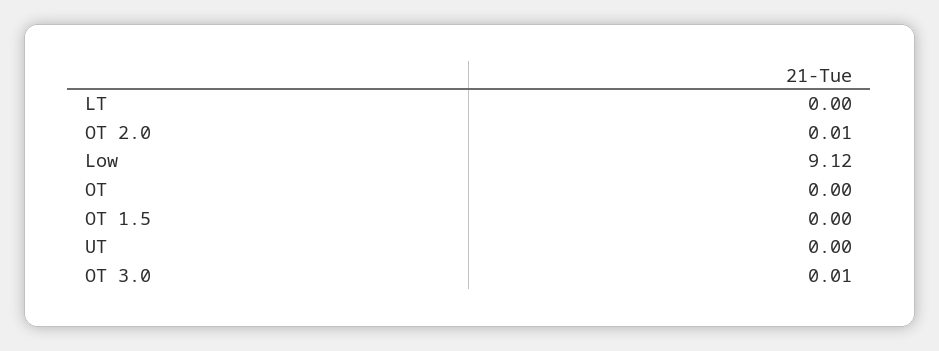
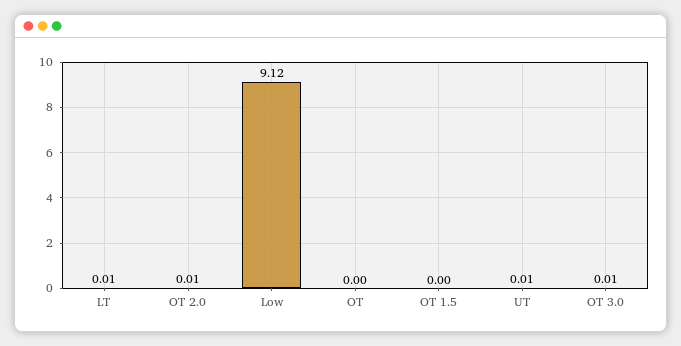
  {
-   "LT": 0,
+   "LT": 0.01,
    "OT 2.0": 0.01,
    "Low": 9.12,
    "OT": 0,
    "OT 1.5": 0,
-   "UT": 0,
+   "UT": 0.01,
    "OT 3.0": 0.01
  }

